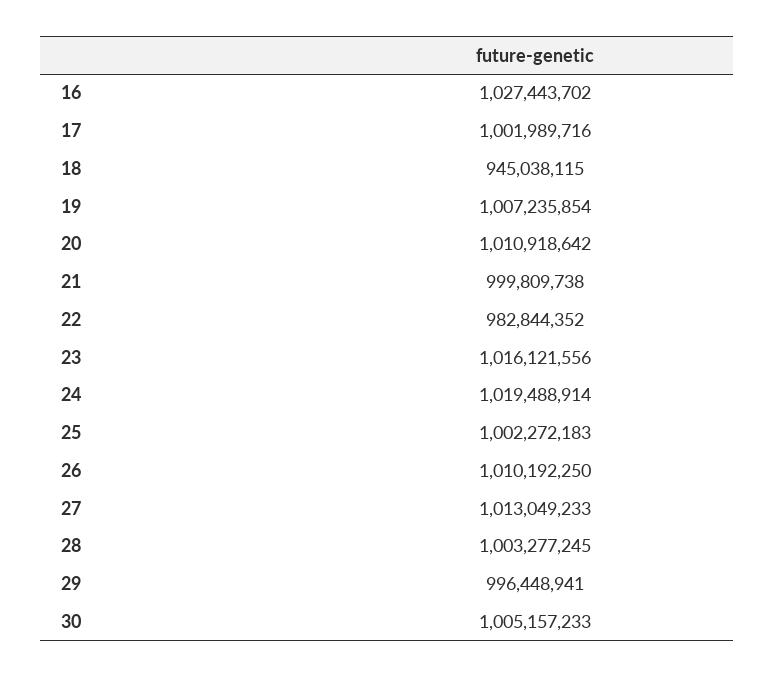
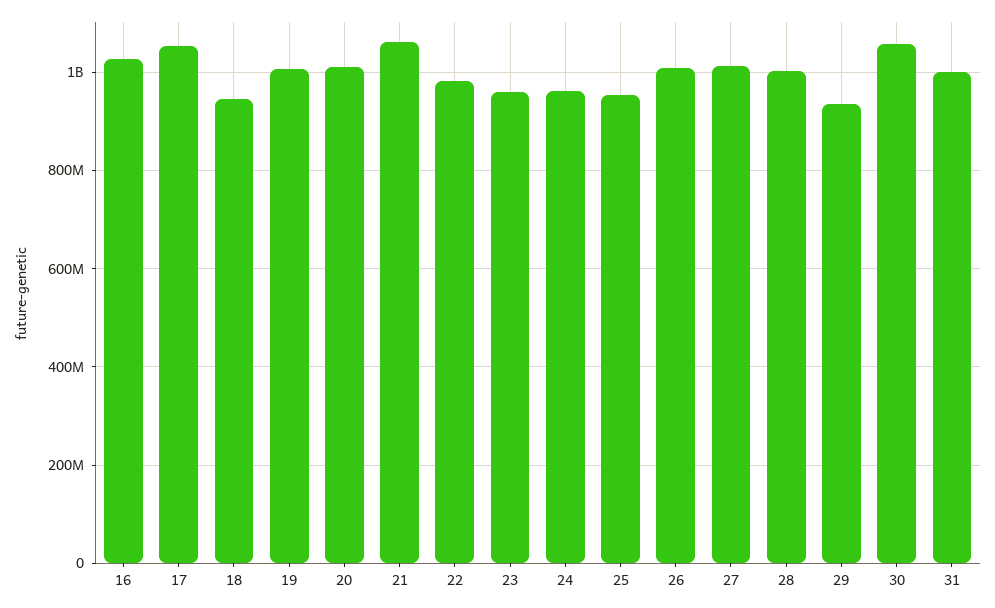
  {
    "16": 1027443702,
-   "17": 1001989716,
+   "17": 1060000000,
    "18": 945038115,
    "19": 1007235854,
    "20": 1010918642,
-   "21": 999809738,
+   "21": 1060000000,
    "22": 982844352,
-   "23": 1016121556,
+   "23": 960000000,
-   "24": 1019488914,
+   "24": 960000000,
-   "25": 1002272183,
+   "25": 960000000,
    "26": 1010192250,
    "27": 1013049233,
    "28": 1003277245,
-   "29": 996448941,
+   "29": 940000000,
-   "30": 1005157233
+   "30": 1060000000,
+   "31": 1000000000
  }

